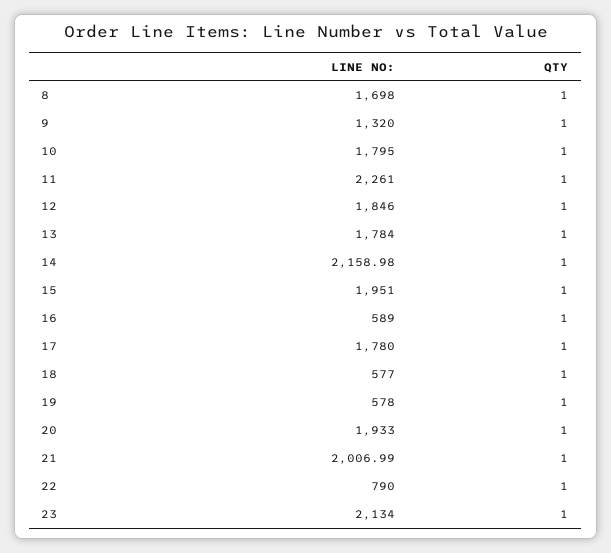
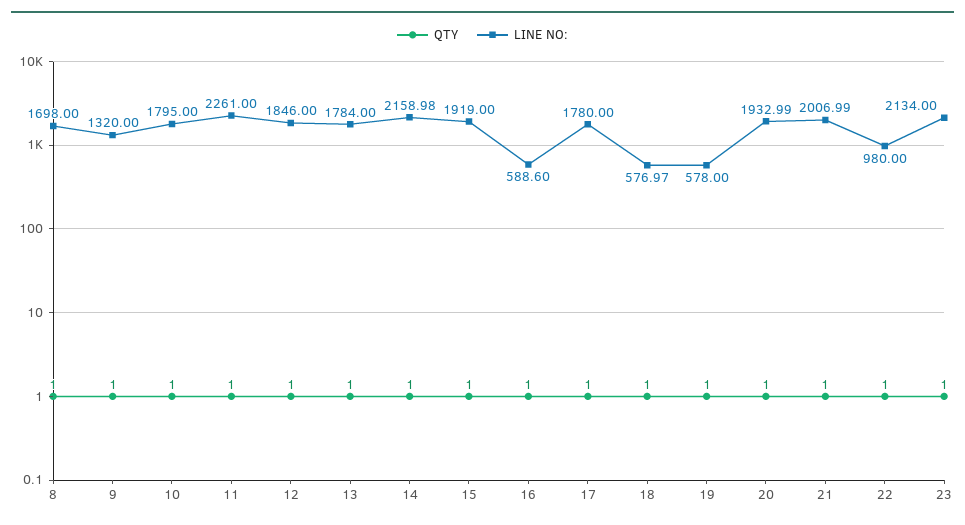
  {
    "LINE NO:": {
      "8": 1698,
      "9": 1320,
      "10": 1795,
      "11": 2261,
      "12": 1846,
      "13": 1784,
      "14": 2158.98,
-     "15": 1951,
+     "15": 1919,
-     "16": 589,
+     "16": 588.6,
      "17": 1780,
-     "18": 577,
+     "18": 576.97,
      "19": 578,
-     "20": 1933,
+     "20": 1932.99,
      "21": 2006.99,
-     "22": 790,
+     "22": 980,
      "23": 2134
    },
    "QTY": {
      "8": 1,
      "9": 1,
      "10": 1,
      "11": 1,
      "12": 1,
      "13": 1,
      "14": 1,
      "15": 1,
      "16": 1,
      "17": 1,
      "18": 1,
      "19": 1,
      "20": 1,
      "21": 1,
      "22": 1,
      "23": 1
    }
  }

